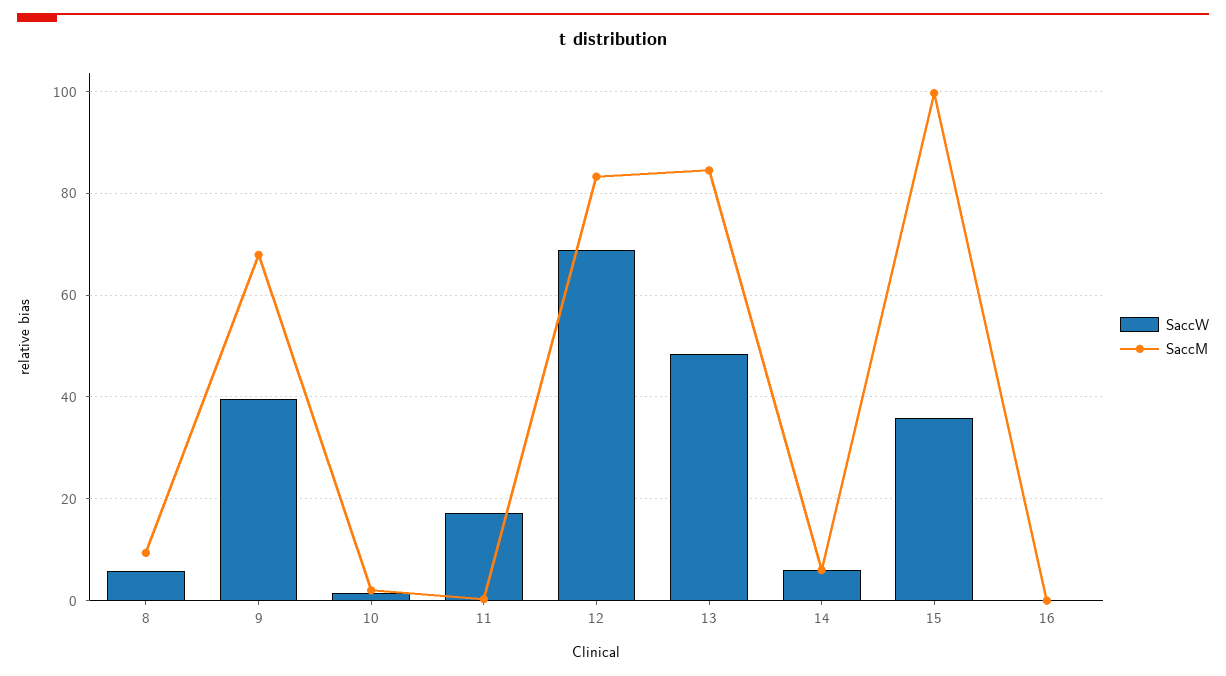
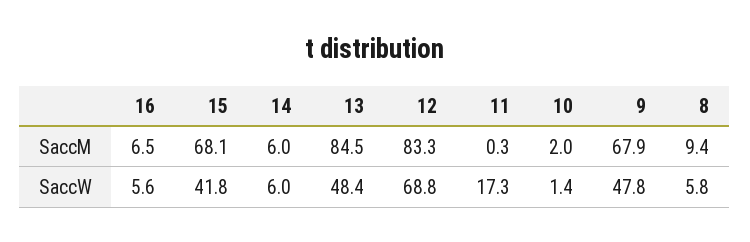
  {
    "SaccW": {
      "8": 5.8,
-     "9": 40,
+     "9": 47.8,
      "10": 1.4,
      "11": 17.3,
      "12": 68.8,
      "13": 48.4,
      "14": 6,
-     "15": 36,
+     "15": 41.8,
-     "16": 0
+     "16": 5.6
    },
    "SaccM": {
      "8": 9.4,
      "9": 67.9,
      "10": 2,
      "11": 0.3,
      "12": 83.3,
      "13": 84.5,
      "14": 6,
-     "15": 100,
+     "15": 68.1,
-     "16": 0
+     "16": 6.5
    }
  }

